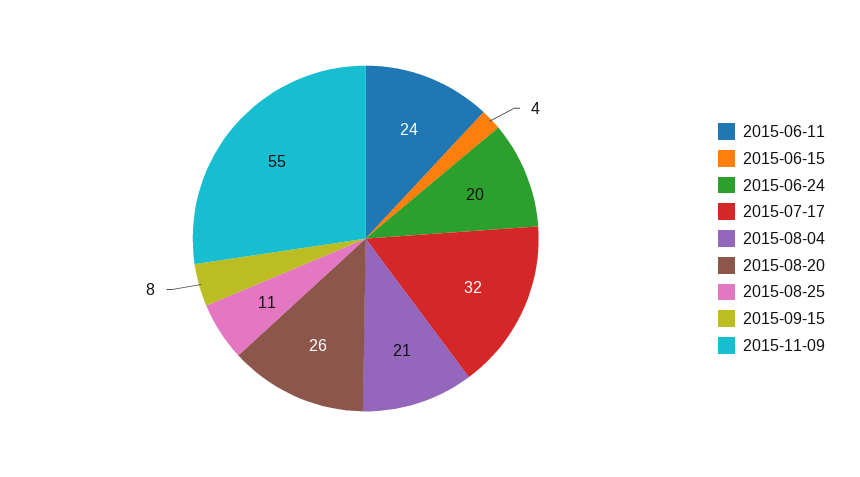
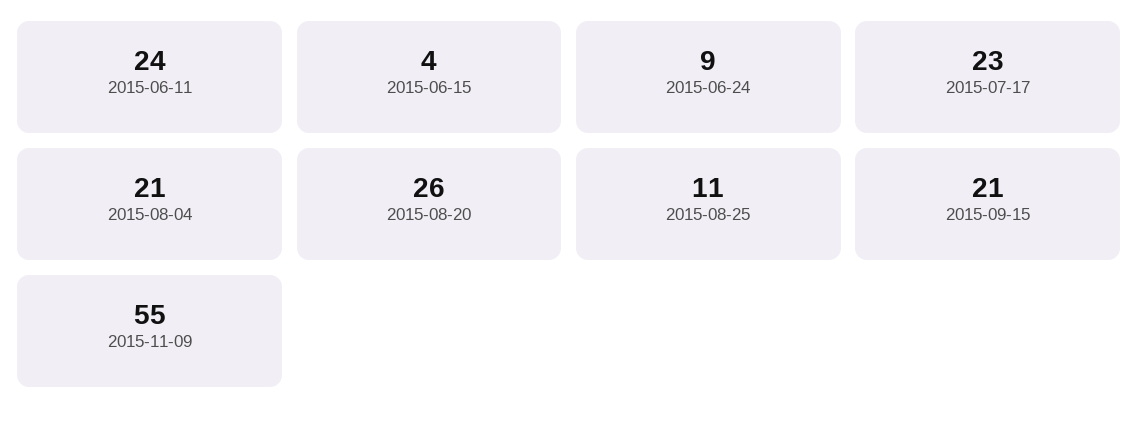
  {
    "2015-06-11": 24,
    "2015-06-15": 4,
-   "2015-06-24": 20,
+   "2015-06-24": 9,
-   "2015-07-17": 32,
+   "2015-07-17": 23,
    "2015-08-04": 21,
    "2015-08-20": 26,
    "2015-08-25": 11,
-   "2015-09-15": 8,
+   "2015-09-15": 21,
    "2015-11-09": 55
  }

